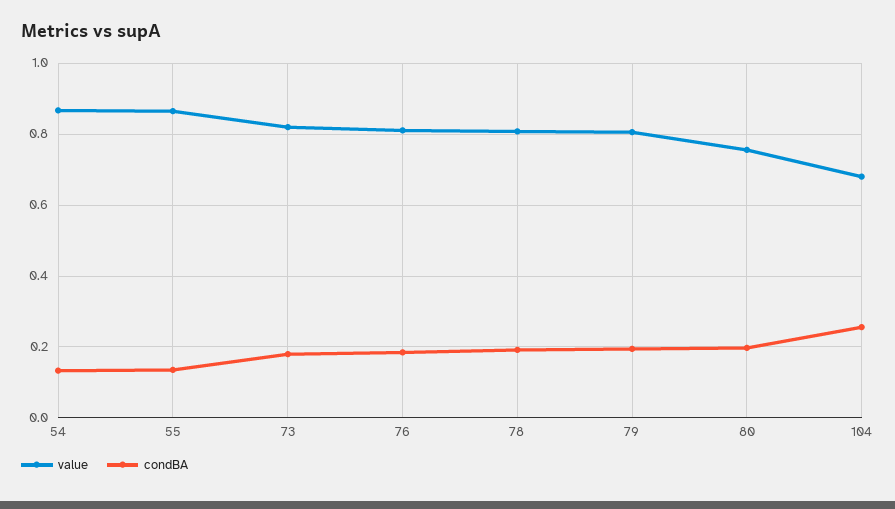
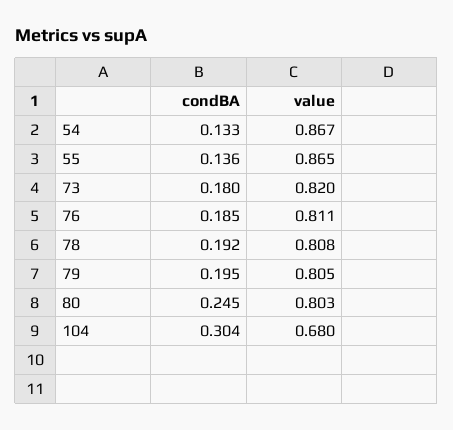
  {
    "value": {
      "54": 0.867,
      "55": 0.865,
      "73": 0.82,
      "76": 0.811,
      "78": 0.808,
      "79": 0.805,
-     "80": 0.76,
+     "80": 0.803,
      "104": 0.68
    },
    "condBA": {
      "54": 0.133,
      "55": 0.136,
      "73": 0.18,
      "76": 0.185,
      "78": 0.192,
      "79": 0.195,
-     "80": 0.2,
+     "80": 0.245,
-     "104": 0.26
+     "104": 0.304
    }
  }

